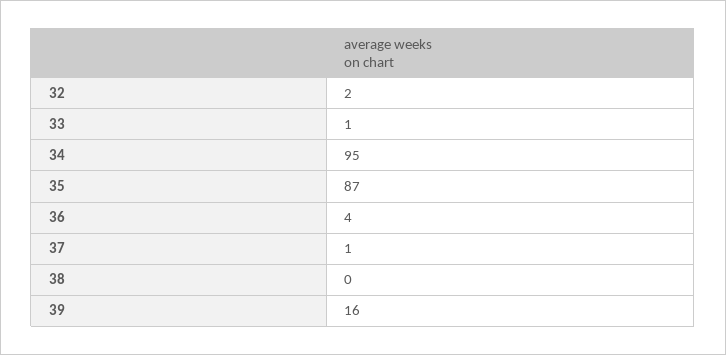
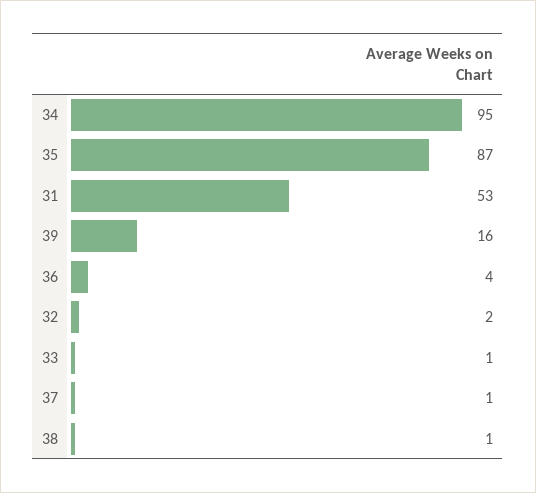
  {
    "32": 2,
    "33": 1,
    "34": 95,
    "35": 87,
    "36": 4,
    "37": 1,
-   "38": 0,
+   "38": 1,
-   "39": 16
+   "39": 16,
+   "31": 53
  }

